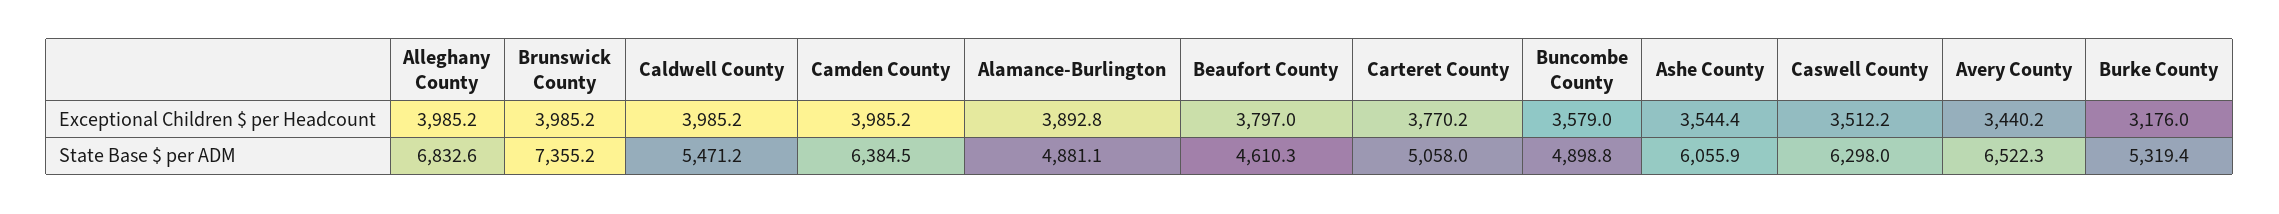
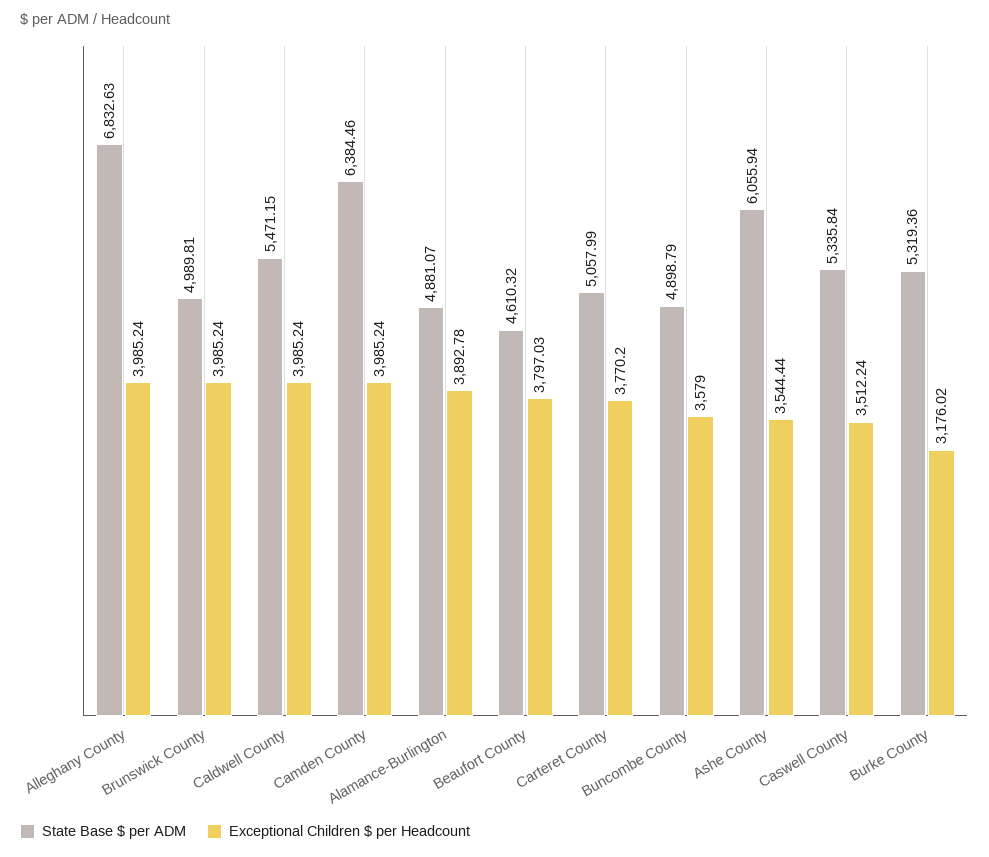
  {
    "Exceptional Children $ per Headcount": {
      "Alleghany County": 3985.24,
      "Brunswick County": 3985.24,
      "Caldwell County": 3985.24,
      "Camden County": 3985.24,
      "Alamance-Burlington": 3892.78,
      "Beaufort County": 3797.03,
      "Carteret County": 3770.2,
      "Buncombe County": 3579,
      "Ashe County": 3544.44,
      "Caswell County": 3512.24,
-     "Avery County": 3440.2,
      "Burke County": 3176.02
    },
    "State Base $ per ADM": {
      "Alleghany County": 6832.63,
-     "Brunswick County": 7355.2,
+     "Brunswick County": 4989.81,
      "Caldwell County": 5471.15,
      "Camden County": 6384.46,
      "Alamance-Burlington": 4881.07,
      "Beaufort County": 4610.32,
      "Carteret County": 5057.99,
      "Buncombe County": 4898.79,
      "Ashe County": 6055.94,
-     "Caswell County": 6298,
+     "Caswell County": 5335.84,
-     "Avery County": 6522.3,
      "Burke County": 5319.36
    }
  }

